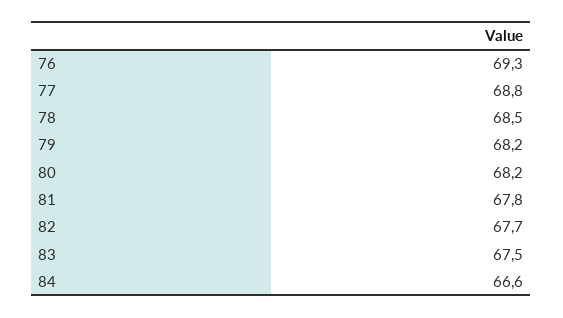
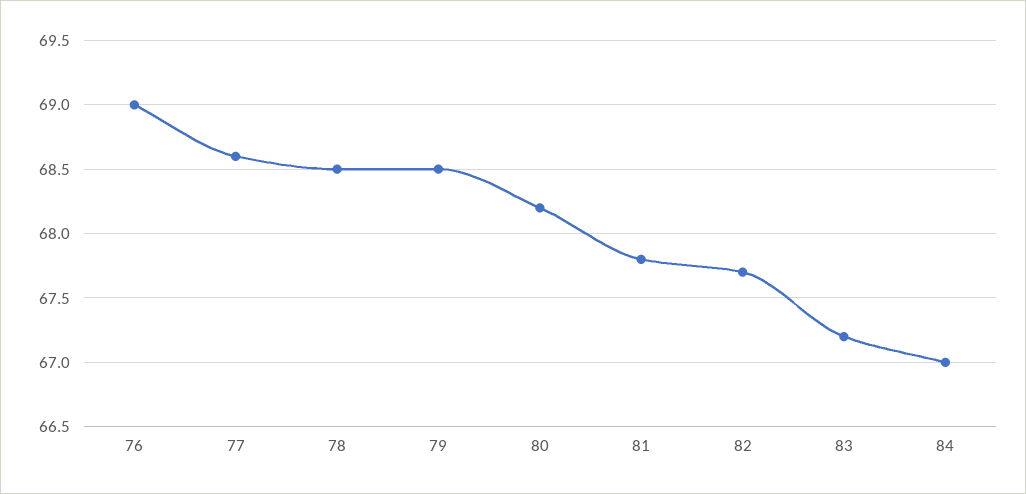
  {
-   "76": 69.3,
+   "76": 69,
-   "77": 68.8,
+   "77": 68.6,
    "78": 68.5,
-   "79": 68.2,
+   "79": 68.5,
    "80": 68.2,
    "81": 67.8,
    "82": 67.7,
-   "83": 67.5,
+   "83": 67.2,
-   "84": 66.6
+   "84": 67
  }

